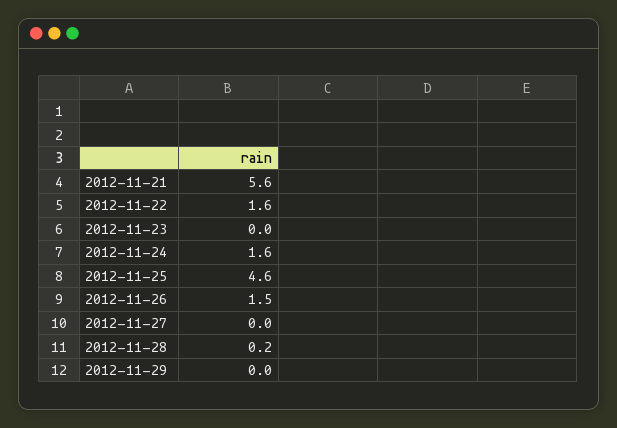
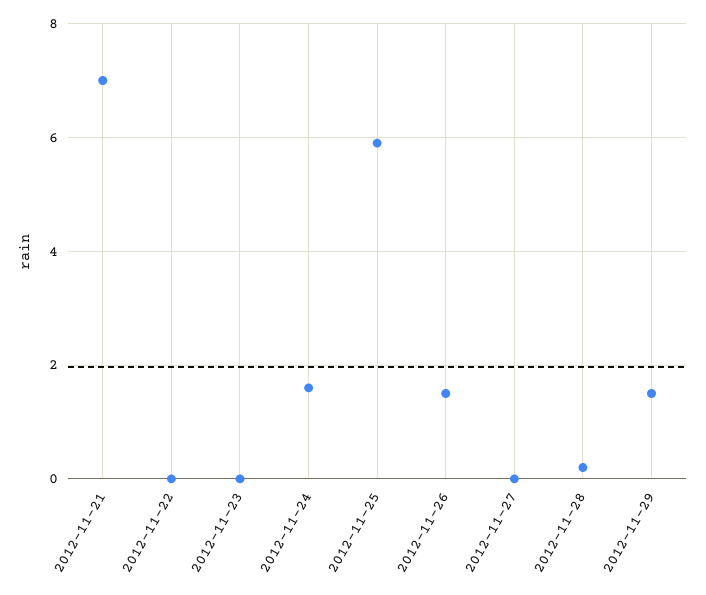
  {
-   "2012-11-21": 5.6,
+   "2012-11-21": 7,
-   "2012-11-22": 1.6,
+   "2012-11-22": 0,
    "2012-11-23": 0,
    "2012-11-24": 1.6,
-   "2012-11-25": 4.6,
+   "2012-11-25": 6,
    "2012-11-26": 1.5,
    "2012-11-27": 0,
    "2012-11-28": 0.2,
-   "2012-11-29": 0
+   "2012-11-29": 1.5
  }

